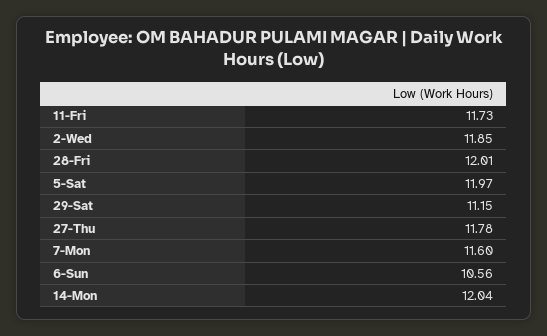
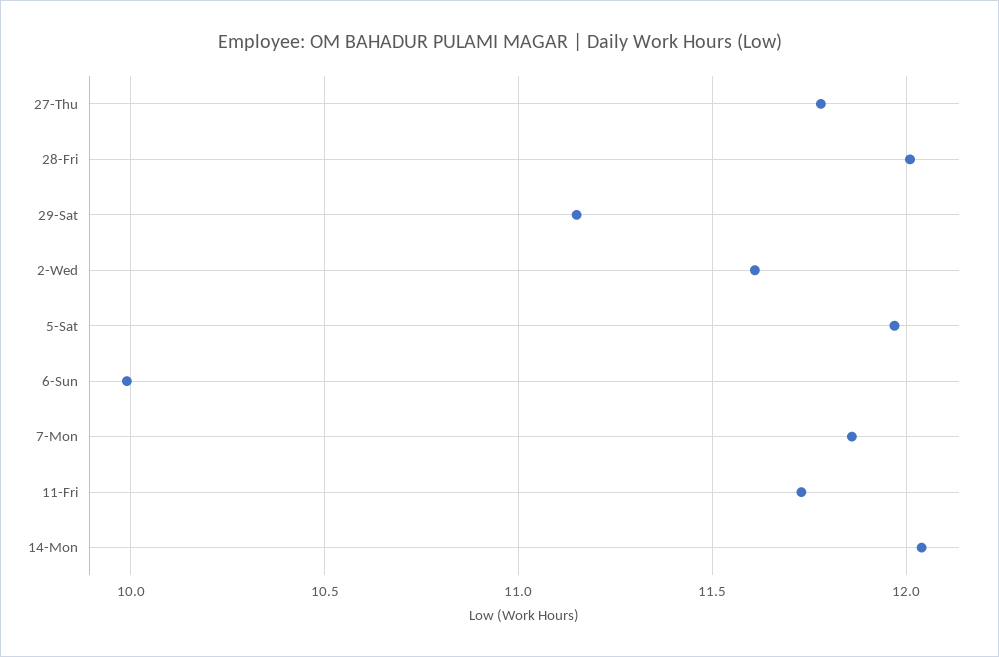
  {
    "11-Fri": 11.73,
-   "2-Wed": 11.85,
+   "2-Wed": 11.6,
    "28-Fri": 12.01,
    "5-Sat": 11.97,
    "29-Sat": 11.15,
    "27-Thu": 11.78,
-   "7-Mon": 11.6,
+   "7-Mon": 11.85,
-   "6-Sun": 10.56,
+   "6-Sun": 10,
    "14-Mon": 12.04
  }

